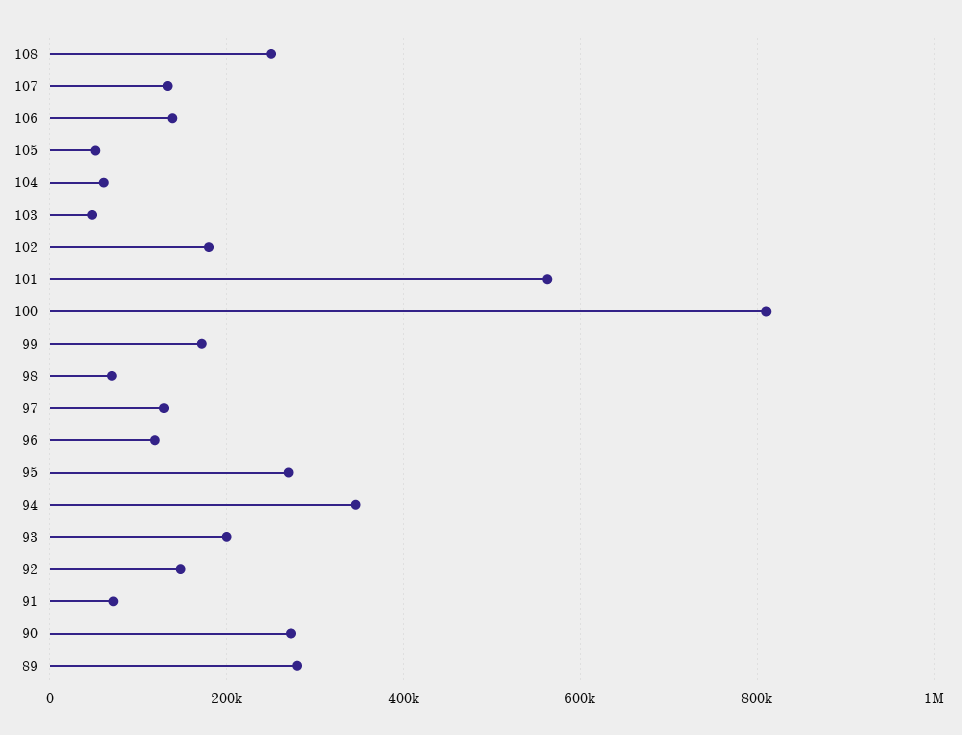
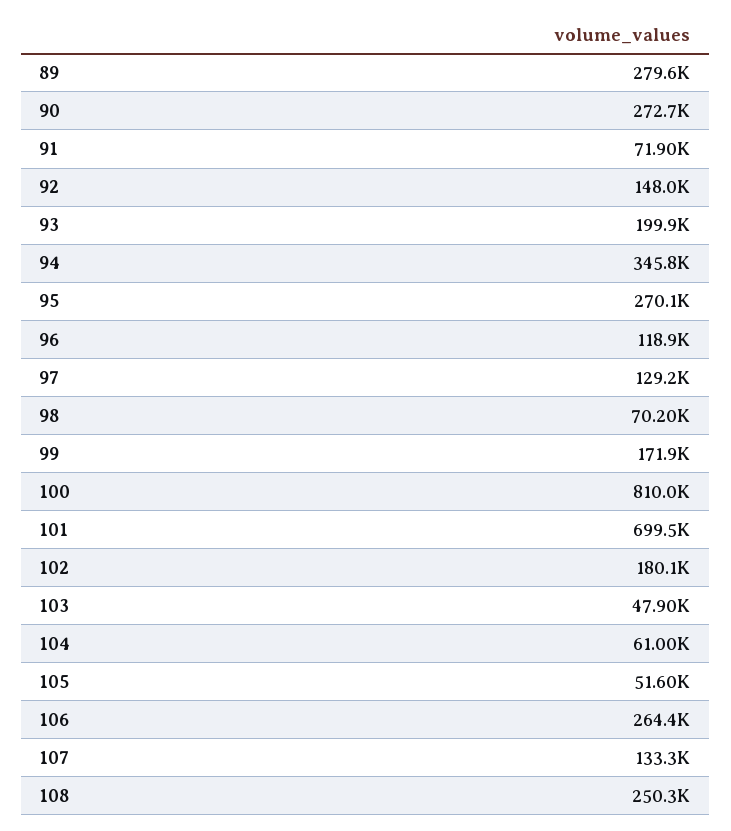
  {
    "108": 250300,
    "107": 133300,
-   "106": 140000,
+   "106": 264400,
    "105": 51600,
    "104": 61000,
    "103": 47900,
    "102": 180100,
-   "101": 560000,
+   "101": 699500,
    "100": 810000,
    "99": 171900,
    "98": 70200,
    "97": 129200,
    "96": 118900,
    "95": 270100,
    "94": 345800,
    "93": 199900,
    "92": 148000,
    "91": 71900,
    "90": 272700,
    "89": 279600
  }

